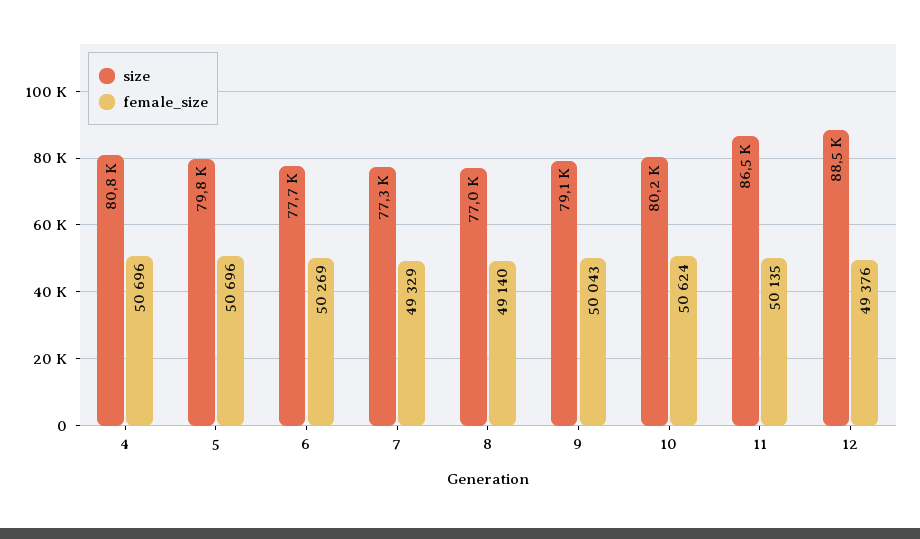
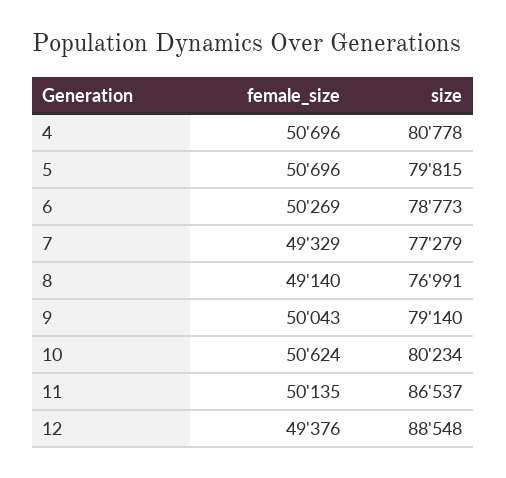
  {
    "size": {
      "4": 80778,
      "5": 79815,
-     "6": 77700,
+     "6": 78773,
      "7": 77279,
      "8": 76991,
      "9": 79140,
      "10": 80234,
      "11": 86537,
      "12": 88548
    },
    "female_size": {
      "4": 50696,
      "5": 50696,
      "6": 50269,
      "7": 49329,
      "8": 49140,
      "9": 50043,
      "10": 50624,
      "11": 50135,
      "12": 49376
    }
  }

